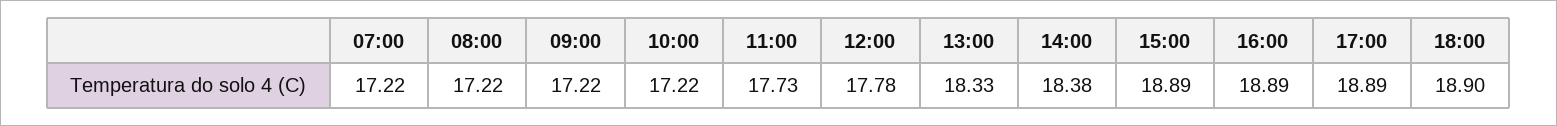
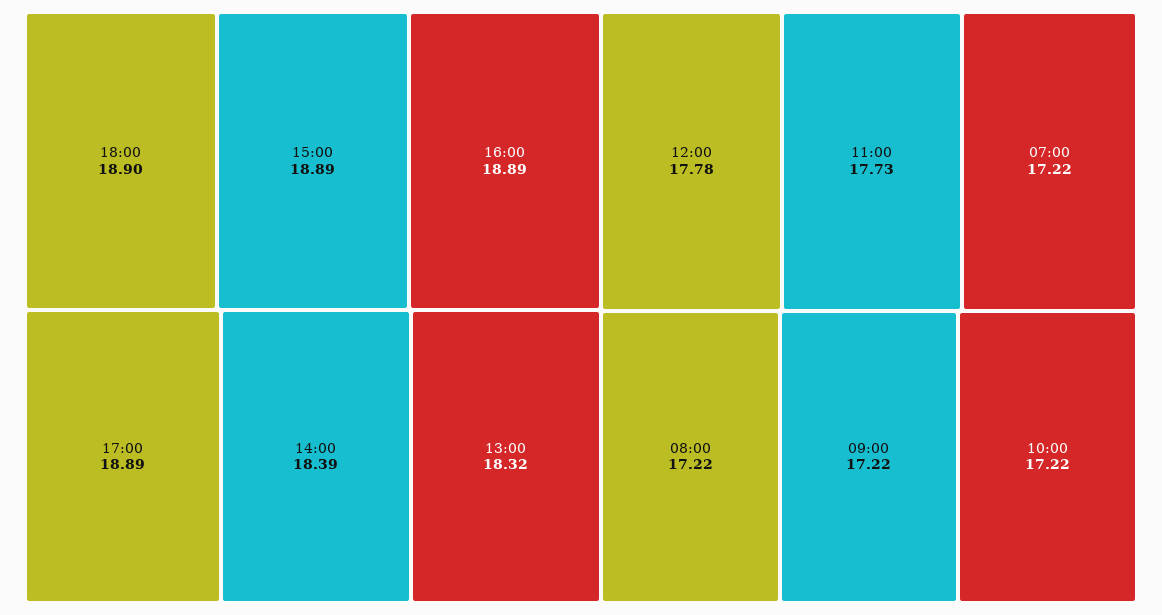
  {
    "07:00": 17.22,
    "08:00": 17.22,
    "09:00": 17.22,
    "10:00": 17.22,
    "11:00": 17.73,
    "12:00": 17.78,
-   "13:00": 18.33,
+   "13:00": 18.32,
-   "14:00": 18.38,
+   "14:00": 18.39,
    "15:00": 18.89,
    "16:00": 18.89,
    "17:00": 18.89,
    "18:00": 18.9
  }

